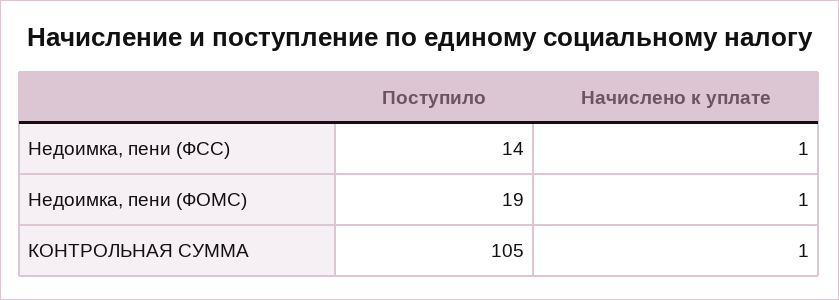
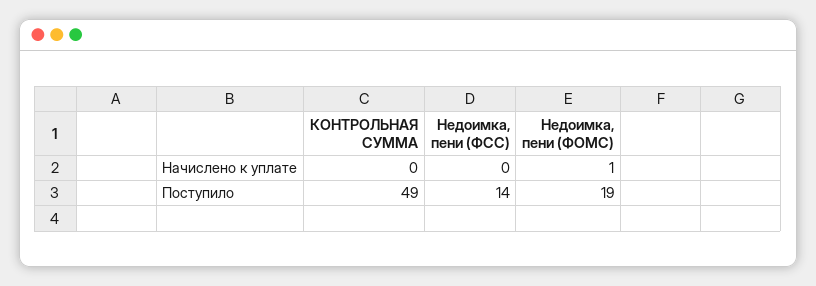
  {
    "Поступило": {
      "Недоимка, пени (ФСС)": 14,
      "Недоимка, пени (ФОМС)": 19,
-     "КОНТРОЛЬНАЯ СУММА": 105
+     "КОНТРОЛЬНАЯ СУММА": 49
    },
    "Начислено к уплате": {
-     "Недоимка, пени (ФСС)": 1,
+     "Недоимка, пени (ФСС)": 0,
      "Недоимка, пени (ФОМС)": 1,
-     "КОНТРОЛЬНАЯ СУММА": 1
+     "КОНТРОЛЬНАЯ СУММА": 0
    }
  }

